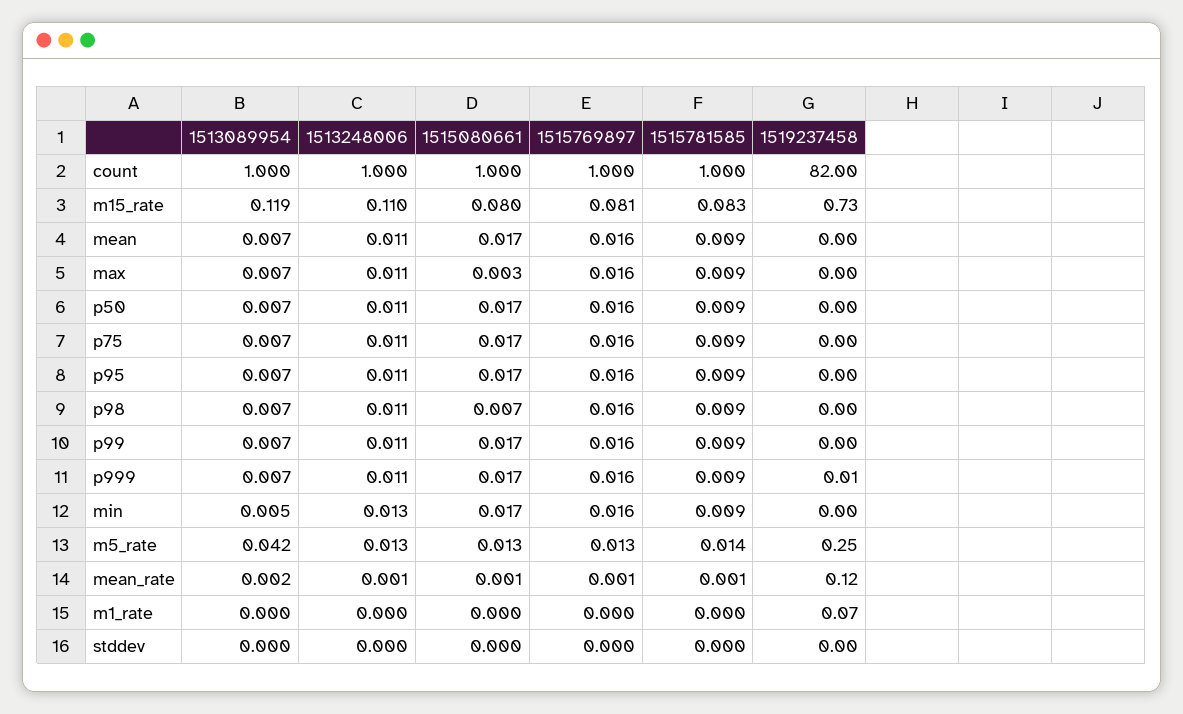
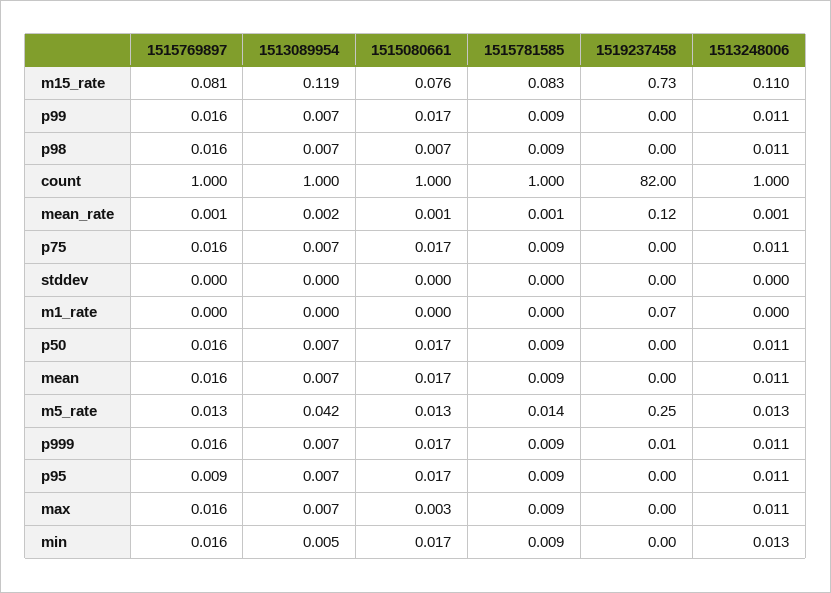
  {
    "1513089954": {
      "count": 1,
      "m15_rate": 0.119,
      "mean": 0.007,
      "max": 0.007,
      "p50": 0.007,
      "p75": 0.007,
      "p95": 0.007,
      "p98": 0.007,
      "p99": 0.007,
      "p999": 0.007,
      "min": 0.005,
      "m5_rate": 0.042,
      "mean_rate": 0.002,
      "m1_rate": 0,
      "stddev": 0
    },
    "1513248006": {
      "count": 1,
      "m15_rate": 0.11,
      "mean": 0.011,
      "max": 0.011,
      "p50": 0.011,
      "p75": 0.011,
      "p95": 0.011,
      "p98": 0.011,
      "p99": 0.011,
      "p999": 0.011,
      "min": 0.013,
      "m5_rate": 0.013,
      "mean_rate": 0.001,
      "m1_rate": 0,
      "stddev": 0
    },
    "1515080661": {
      "count": 1,
-     "m15_rate": 0.08,
+     "m15_rate": 0.076,
      "mean": 0.017,
      "max": 0.003,
      "p50": 0.017,
      "p75": 0.017,
      "p95": 0.017,
      "p98": 0.007,
      "p99": 0.017,
      "p999": 0.017,
      "min": 0.017,
      "m5_rate": 0.013,
      "mean_rate": 0.001,
      "m1_rate": 0,
      "stddev": 0
    },
    "1515769897": {
      "count": 1,
      "m15_rate": 0.081,
      "mean": 0.016,
      "max": 0.016,
      "p50": 0.016,
      "p75": 0.016,
-     "p95": 0.016,
+     "p95": 0.009,
      "p98": 0.016,
      "p99": 0.016,
      "p999": 0.016,
      "min": 0.016,
      "m5_rate": 0.013,
      "mean_rate": 0.001,
      "m1_rate": 0,
      "stddev": 0
    },
    "1515781585": {
      "count": 1,
      "m15_rate": 0.083,
      "mean": 0.009,
      "max": 0.009,
      "p50": 0.009,
      "p75": 0.009,
      "p95": 0.009,
      "p98": 0.009,
      "p99": 0.009,
      "p999": 0.009,
      "min": 0.009,
      "m5_rate": 0.014,
      "mean_rate": 0.001,
      "m1_rate": 0,
      "stddev": 0
    },
    "1519237458": {
      "count": 82,
      "m15_rate": 0.73,
      "mean": 0,
      "max": 0,
      "p50": 0,
      "p75": 0,
      "p95": 0,
      "p98": 0,
      "p99": 0,
      "p999": 0.01,
      "min": 0,
      "m5_rate": 0.25,
      "mean_rate": 0.12,
      "m1_rate": 0.07,
      "stddev": 0
    }
  }

